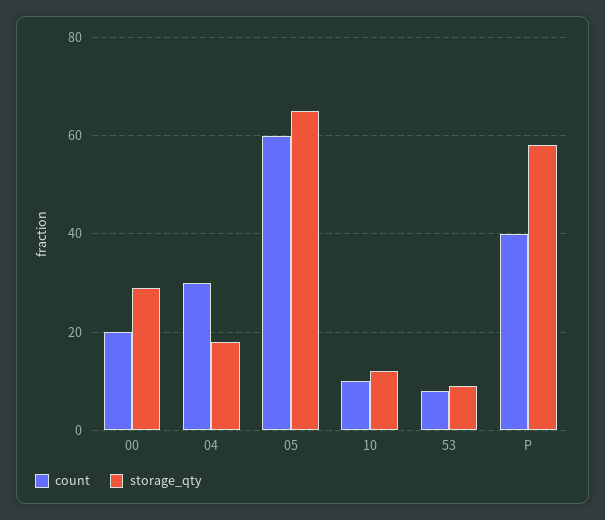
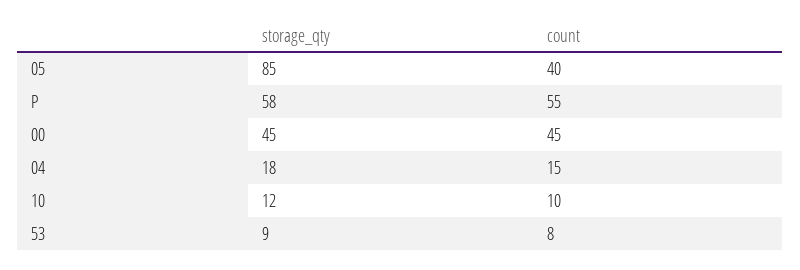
  {
    "count": {
-     "00": 20,
+     "00": 45,
-     "04": 30,
+     "04": 15,
-     "05": 60,
+     "05": 40,
      "10": 10,
      "53": 8,
-     "P": 40
+     "P": 55
    },
    "storage_qty": {
-     "00": 30,
+     "00": 45,
      "04": 18,
-     "05": 65,
+     "05": 85,
      "10": 12,
      "53": 9,
      "P": 58
    }
  }

